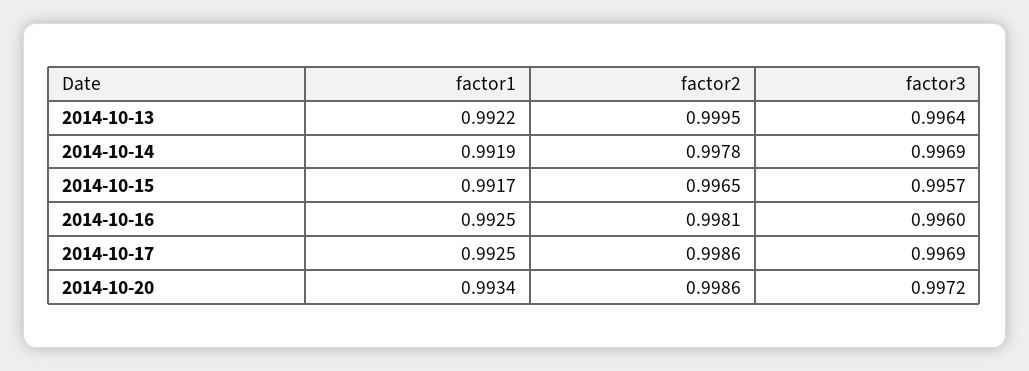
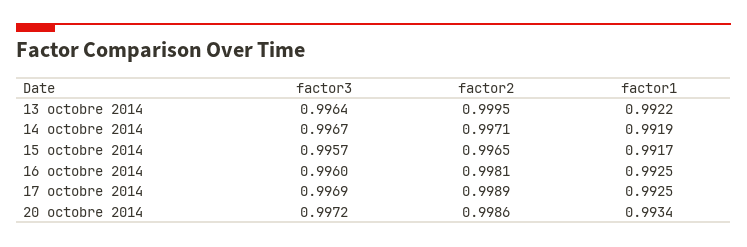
  {
    "factor1": {
      "2014-10-13": 0.9922,
      "2014-10-14": 0.9919,
      "2014-10-15": 0.9917,
      "2014-10-16": 0.9925,
      "2014-10-17": 0.9925,
      "2014-10-20": 0.9934
    },
    "factor2": {
      "2014-10-13": 0.9995,
-     "2014-10-14": 0.9978,
+     "2014-10-14": 0.9971,
      "2014-10-15": 0.9965,
      "2014-10-16": 0.9981,
-     "2014-10-17": 0.9986,
+     "2014-10-17": 0.9989,
      "2014-10-20": 0.9986
    },
    "factor3": {
      "2014-10-13": 0.9964,
-     "2014-10-14": 0.9969,
+     "2014-10-14": 0.9967,
      "2014-10-15": 0.9957,
      "2014-10-16": 0.996,
      "2014-10-17": 0.9969,
      "2014-10-20": 0.9972
    }
  }

